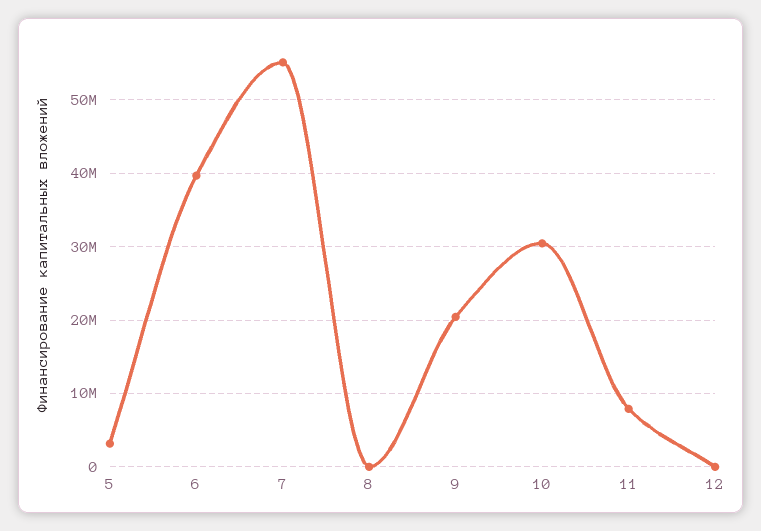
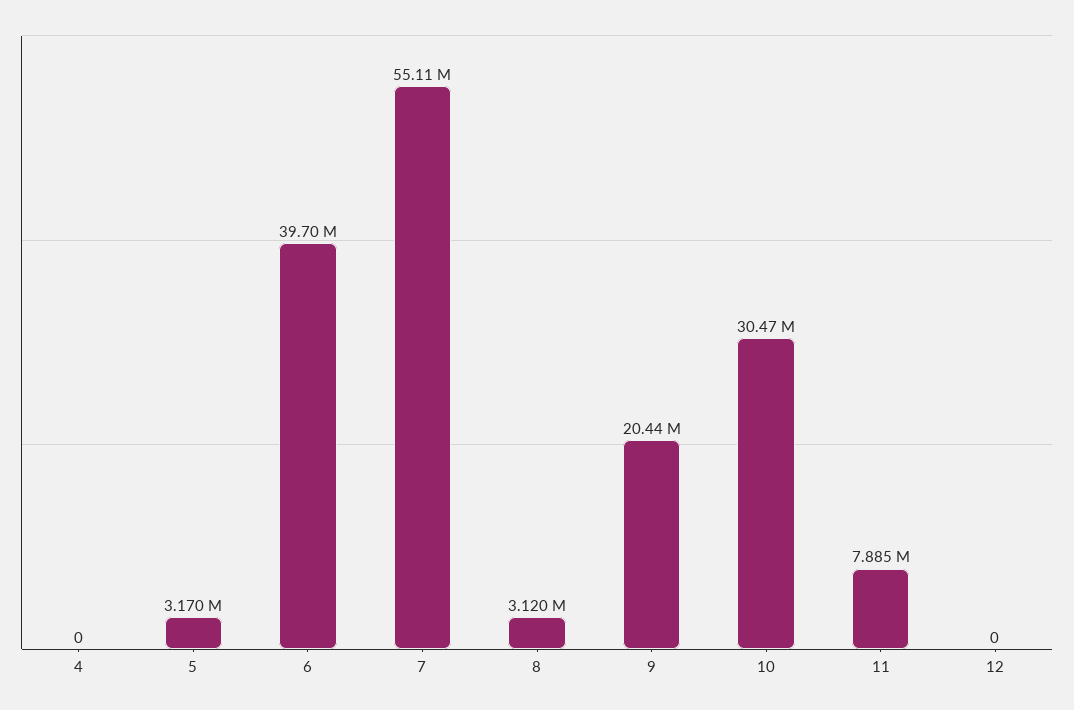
  {
    "5": 3170000,
    "6": 39700000,
    "7": 55110000,
-   "8": 0,
+   "8": 3120000,
    "9": 20440000,
    "10": 30470000,
    "11": 7885000,
-   "12": 0
+   "12": 0,
+   "4": 0
  }

